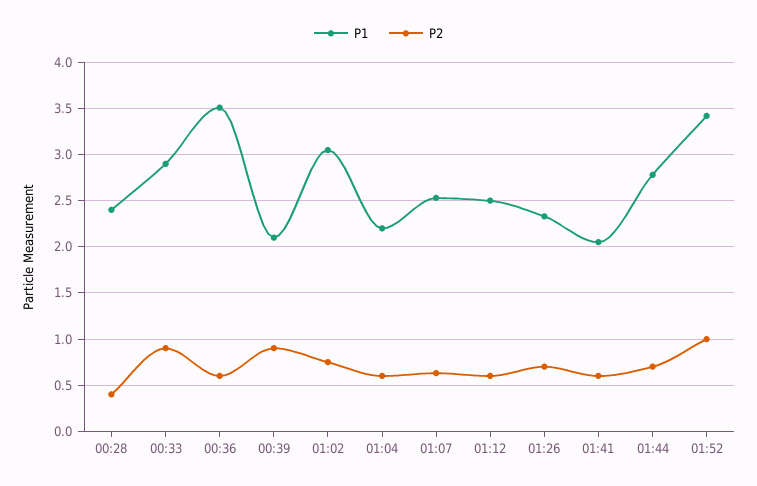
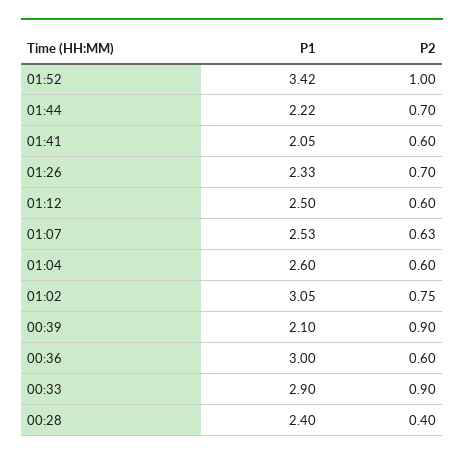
  {
    "P1": {
      "00:28": 2.4,
      "00:33": 2.9,
-     "00:36": 3.5,
+     "00:36": 3,
      "00:39": 2.1,
      "01:02": 3.05,
-     "01:04": 2.2,
+     "01:04": 2.6,
      "01:07": 2.53,
      "01:12": 2.5,
      "01:26": 2.33,
      "01:41": 2.05,
-     "01:44": 2.8,
+     "01:44": 2.22,
      "01:52": 3.42
    },
    "P2": {
      "00:28": 0.4,
      "00:33": 0.9,
      "00:36": 0.6,
      "00:39": 0.9,
      "01:02": 0.75,
      "01:04": 0.6,
      "01:07": 0.63,
      "01:12": 0.6,
      "01:26": 0.7,
      "01:41": 0.6,
      "01:44": 0.7,
      "01:52": 1
    }
  }

